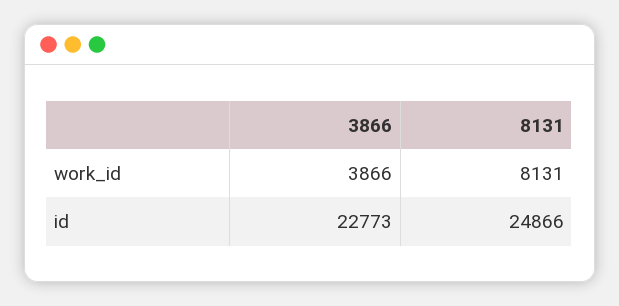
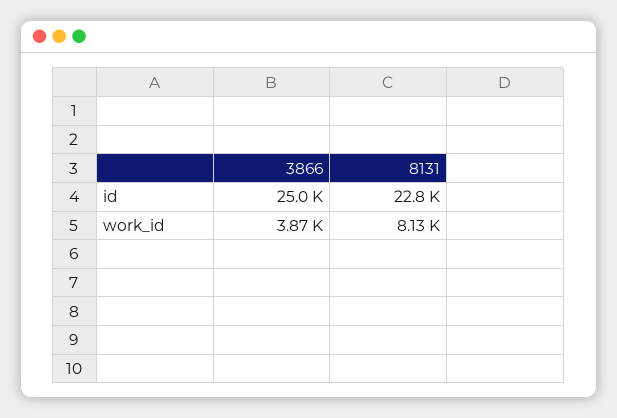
  {
    "3866": {
      "work_id": 3866,
-     "id": 22773
+     "id": 25000
    },
    "8131": {
      "work_id": 8131,
-     "id": 24866
+     "id": 22800
    }
  }

